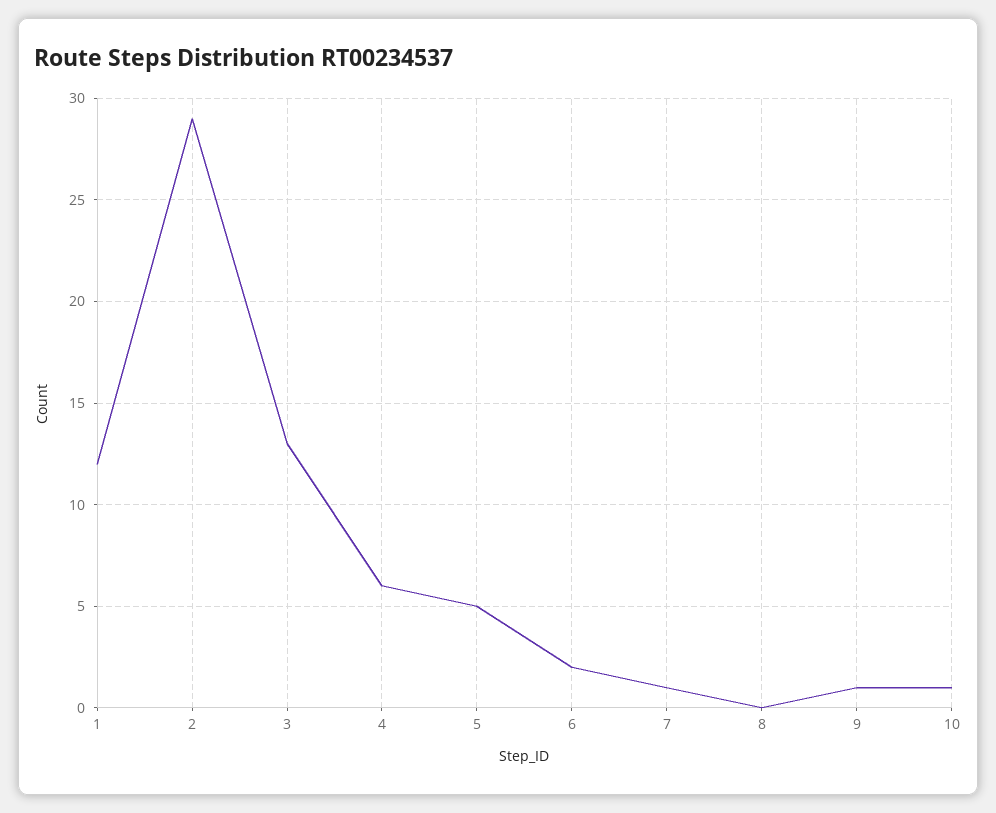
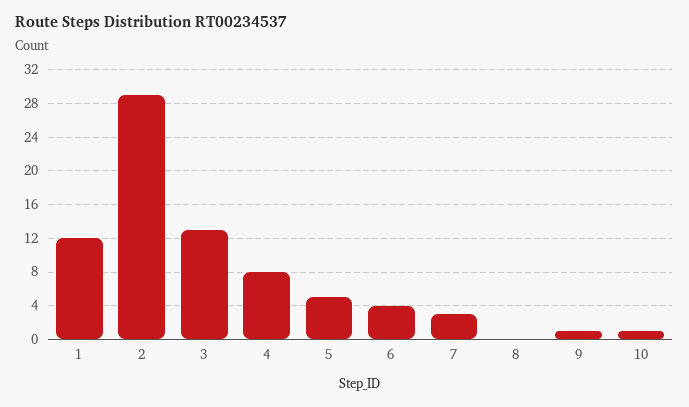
  {
    "1": 12,
    "2": 29,
    "3": 13,
-   "4": 6,
+   "4": 8,
    "5": 5,
-   "6": 2,
+   "6": 4,
-   "7": 1,
+   "7": 3,
    "8": 0,
    "9": 1,
    "10": 1
  }

